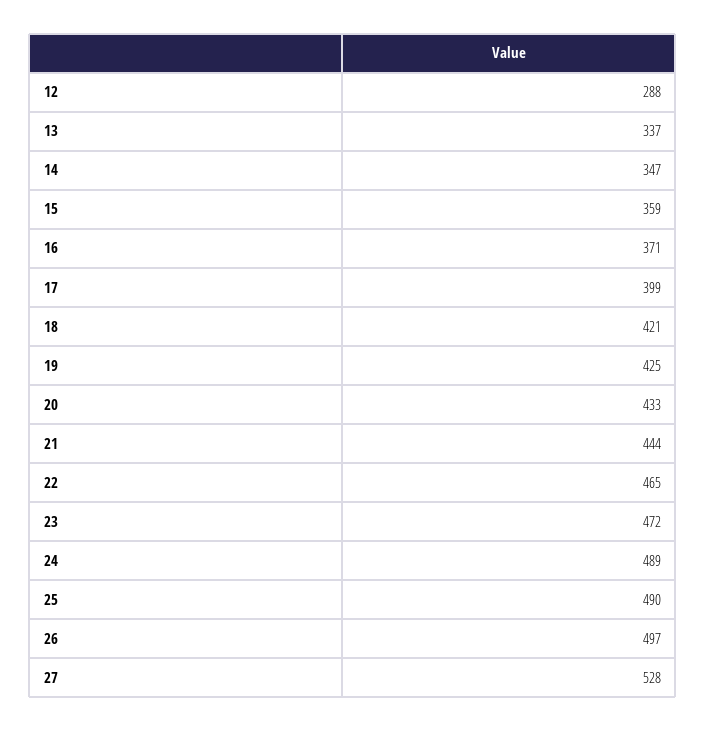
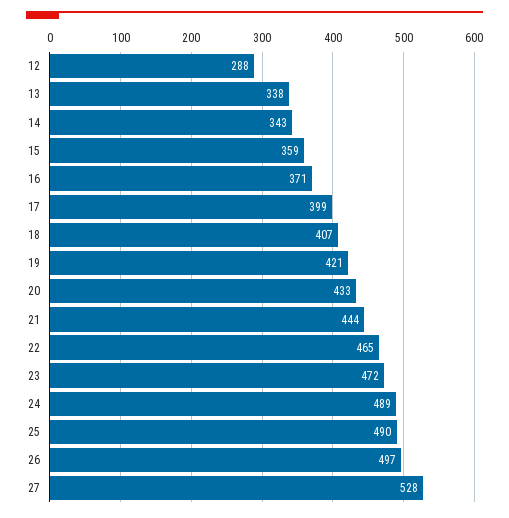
  {
    "12": 288,
-   "13": 337,
+   "13": 338,
-   "14": 347,
+   "14": 343,
    "15": 359,
    "16": 371,
    "17": 399,
-   "18": 421,
+   "18": 407,
-   "19": 425,
+   "19": 421,
    "20": 433,
    "21": 444,
    "22": 465,
    "23": 472,
    "24": 489,
    "25": 490,
    "26": 497,
    "27": 528
  }

